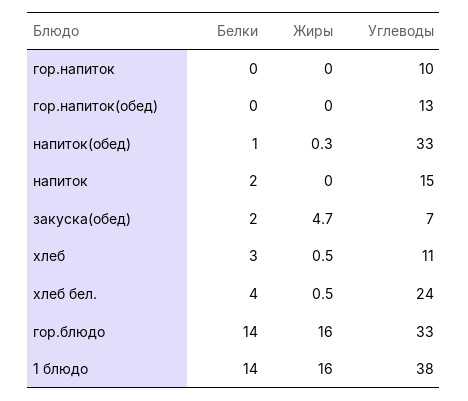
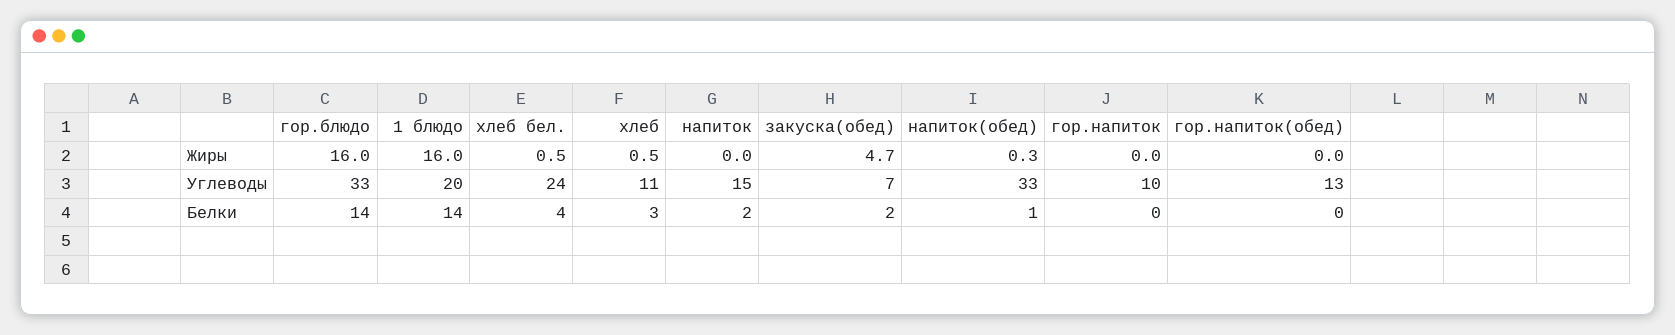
  {
    "Белки": {
      "гор.напиток": 0,
      "гор.напиток(обед)": 0,
      "напиток(обед)": 1,
      "напиток": 2,
      "закуска(обед)": 2,
      "хлеб": 3,
      "хлеб бел.": 4,
      "гор.блюдо": 14,
      "1 блюдо": 14
    },
    "Жиры": {
      "гор.напиток": 0,
      "гор.напиток(обед)": 0,
      "напиток(обед)": 0.3,
      "напиток": 0,
      "закуска(обед)": 4.7,
      "хлеб": 0.5,
      "хлеб бел.": 0.5,
      "гор.блюдо": 16,
      "1 блюдо": 16
    },
    "Углеводы": {
      "гор.напиток": 10,
      "гор.напиток(обед)": 13,
      "напиток(обед)": 33,
      "напиток": 15,
      "закуска(обед)": 7,
      "хлеб": 11,
      "хлеб бел.": 24,
      "гор.блюдо": 33,
-     "1 блюдо": 38
+     "1 блюдо": 20
    }
  }

